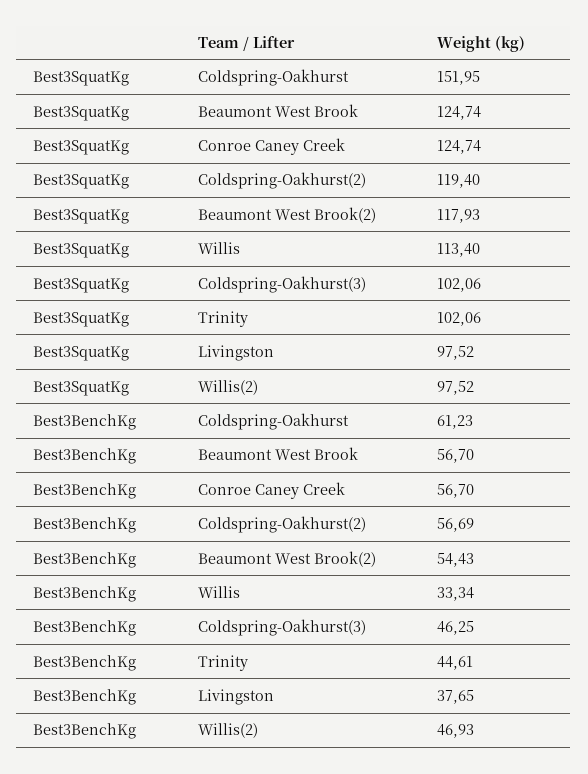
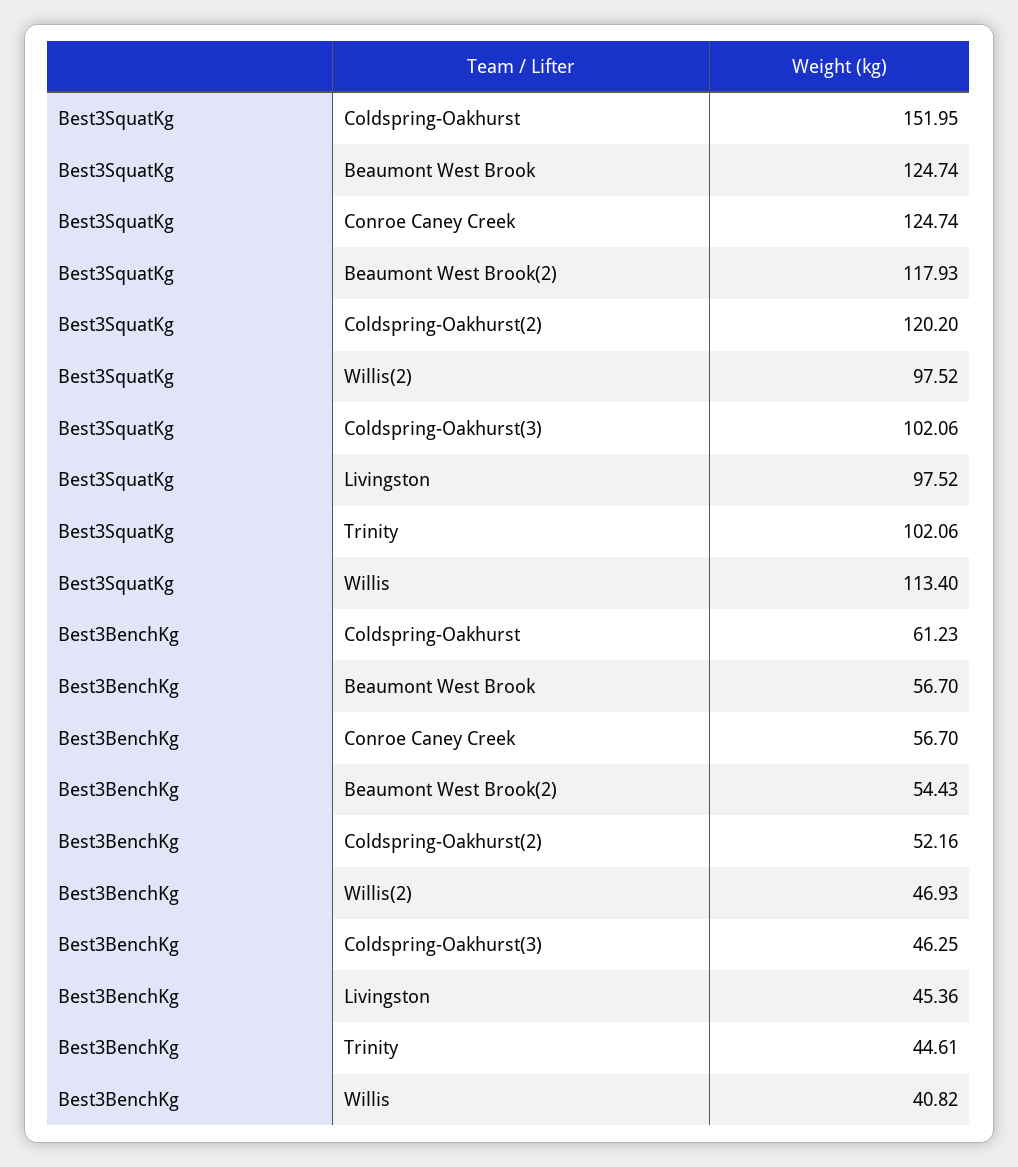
  {
    "Best3SquatKg": {
      "Coldspring-Oakhurst": 151.95,
      "Beaumont West Brook": 124.74,
      "Conroe Caney Creek": 124.74,
-     "Coldspring-Oakhurst(2)": 119.4,
+     "Coldspring-Oakhurst(2)": 120.2,
      "Beaumont West Brook(2)": 117.93,
      "Willis": 113.4,
      "Coldspring-Oakhurst(3)": 102.06,
      "Trinity": 102.06,
      "Livingston": 97.52,
      "Willis(2)": 97.52
    },
    "Best3BenchKg": {
      "Coldspring-Oakhurst": 61.23,
      "Beaumont West Brook": 56.7,
      "Conroe Caney Creek": 56.7,
-     "Coldspring-Oakhurst(2)": 56.69,
+     "Coldspring-Oakhurst(2)": 52.16,
      "Beaumont West Brook(2)": 54.43,
-     "Willis": 33.34,
+     "Willis": 40.82,
      "Coldspring-Oakhurst(3)": 46.25,
      "Trinity": 44.61,
-     "Livingston": 37.65,
+     "Livingston": 45.36,
      "Willis(2)": 46.93
    }
  }

